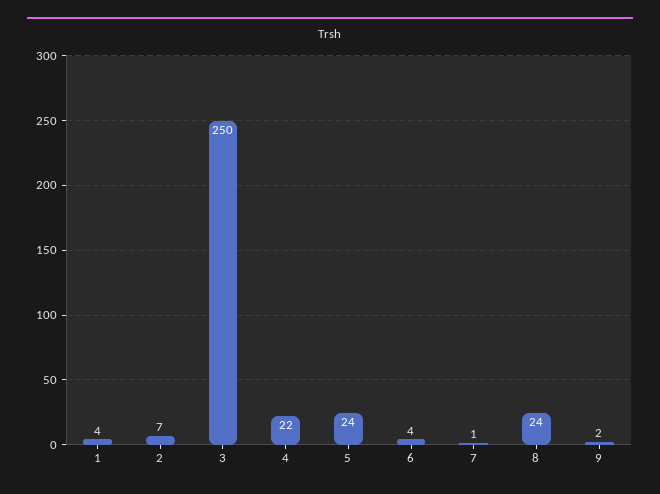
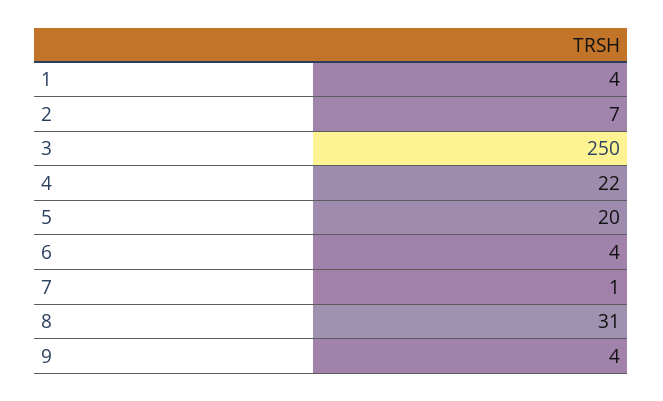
  {
    "1": 4,
    "2": 7,
    "3": 250,
    "4": 22,
-   "5": 24,
+   "5": 20,
    "6": 4,
    "7": 1,
-   "8": 24,
+   "8": 31,
-   "9": 2
+   "9": 4
  }

